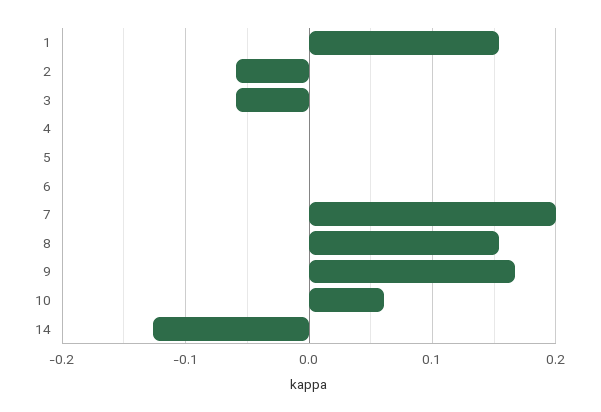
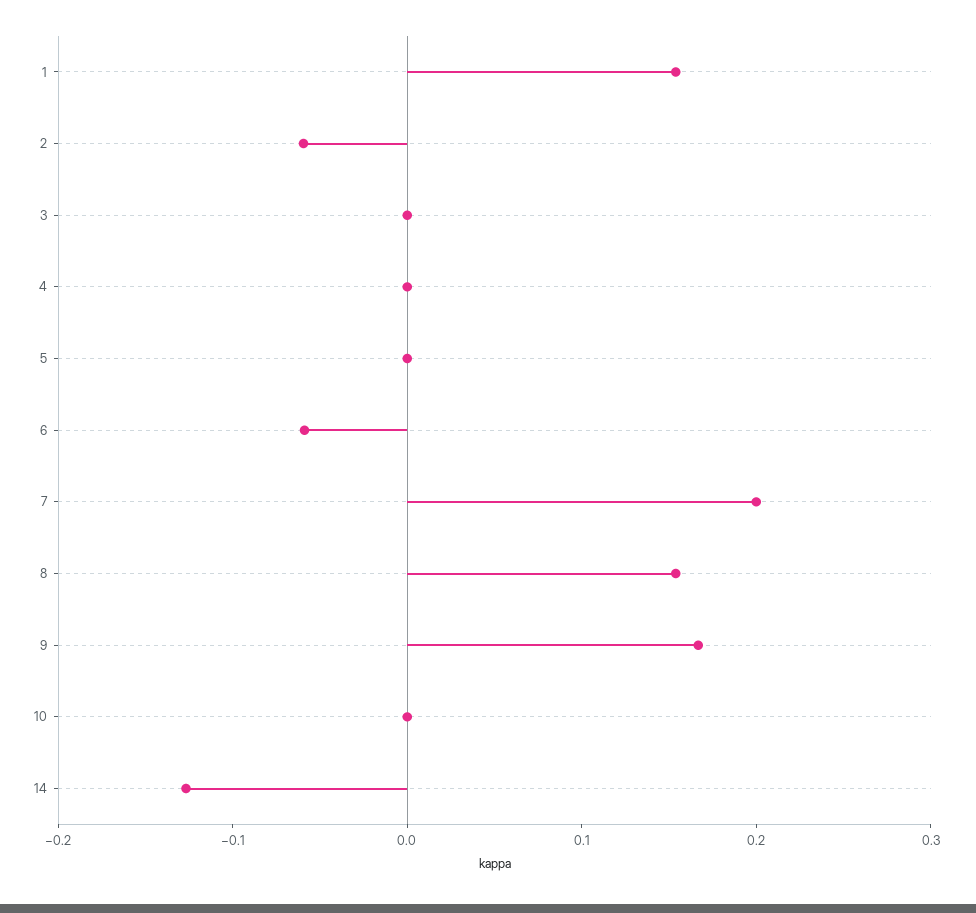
  {
    "1": 0.15,
    "2": -0.06,
-   "3": -0.06,
+   "3": 0,
    "4": 0,
    "5": 0,
-   "6": 0,
+   "6": -0.06,
    "7": 0.2,
    "8": 0.15,
    "9": 0.17,
-   "10": 0.06,
+   "10": 0,
    "14": -0.13
  }

